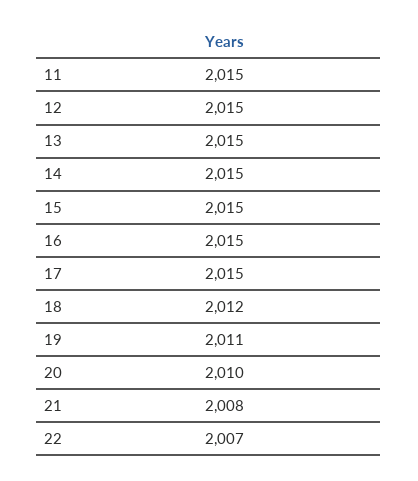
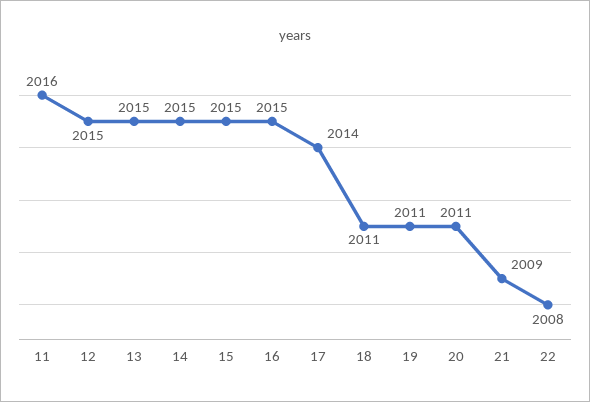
  {
-   "11": 2015,
+   "11": 2016,
    "12": 2015,
    "13": 2015,
    "14": 2015,
    "15": 2015,
    "16": 2015,
-   "17": 2015,
+   "17": 2014,
-   "18": 2012,
+   "18": 2011,
    "19": 2011,
-   "20": 2010,
+   "20": 2011,
-   "21": 2008,
+   "21": 2009,
-   "22": 2007
+   "22": 2008
  }

